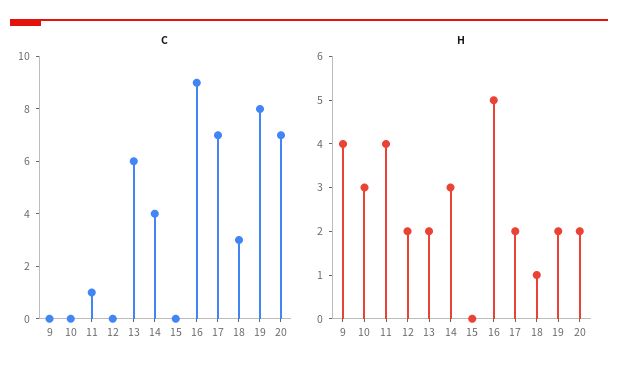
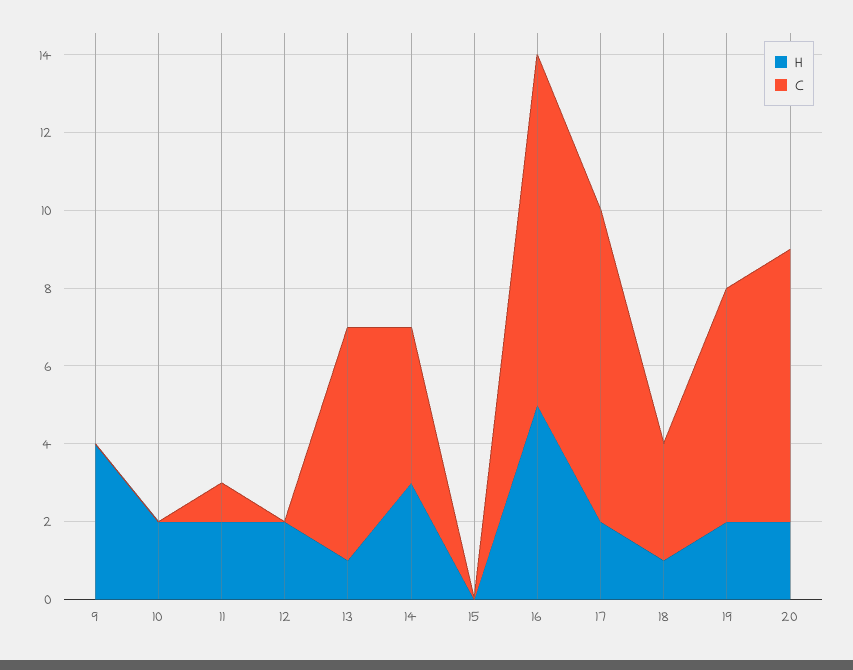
  {
    "C": {
      "9": 0,
      "10": 0,
      "11": 1,
      "12": 0,
      "13": 6,
      "14": 4,
      "15": 0,
      "16": 9,
-     "17": 7,
+     "17": 8,
      "18": 3,
-     "19": 8,
+     "19": 6,
      "20": 7
    },
    "H": {
      "9": 4,
-     "10": 3,
+     "10": 2,
-     "11": 4,
+     "11": 2,
      "12": 2,
-     "13": 2,
+     "13": 1,
      "14": 3,
      "15": 0,
      "16": 5,
      "17": 2,
      "18": 1,
      "19": 2,
      "20": 2
    }
  }

